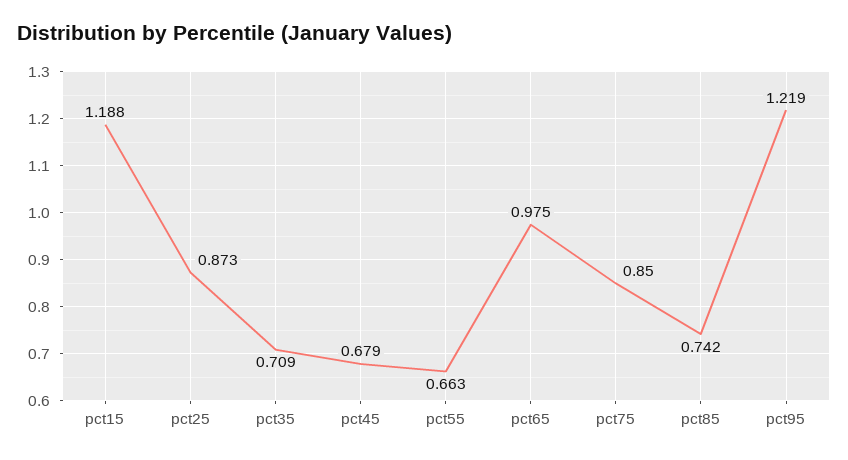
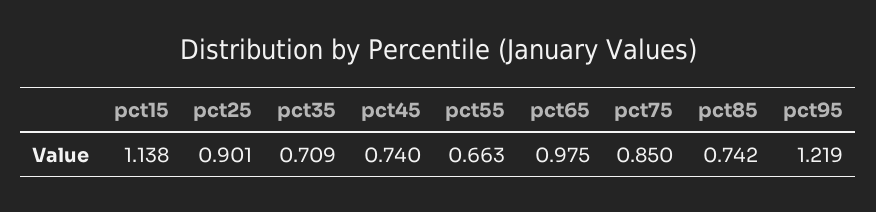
  {
-   "pct15": 1.188,
+   "pct15": 1.138,
-   "pct25": 0.873,
+   "pct25": 0.901,
    "pct35": 0.709,
-   "pct45": 0.679,
+   "pct45": 0.74,
    "pct55": 0.663,
    "pct65": 0.975,
    "pct75": 0.85,
    "pct85": 0.742,
    "pct95": 1.219
  }

